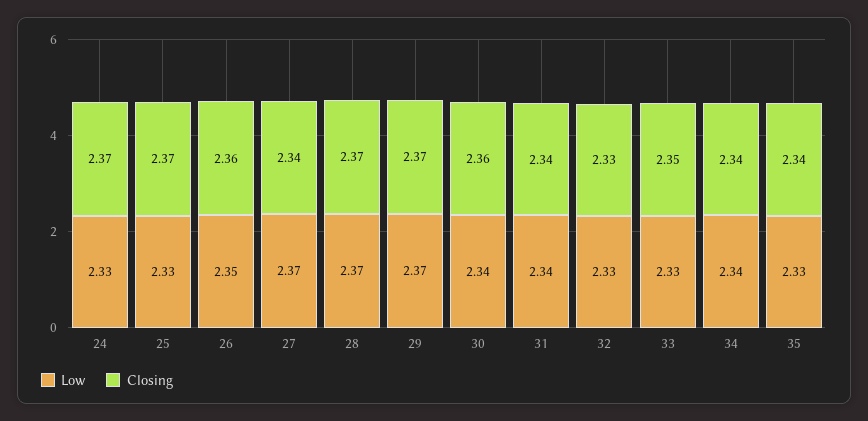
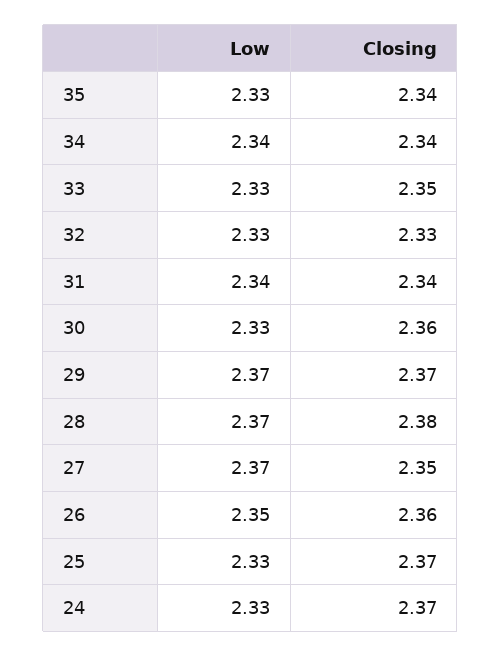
  {
    "Low": {
      "24": 2.33,
      "25": 2.33,
      "26": 2.35,
      "27": 2.37,
      "28": 2.37,
      "29": 2.37,
-     "30": 2.34,
+     "30": 2.33,
      "31": 2.34,
      "32": 2.33,
      "33": 2.33,
      "34": 2.34,
      "35": 2.33
    },
    "Closing": {
      "24": 2.37,
      "25": 2.37,
      "26": 2.36,
-     "27": 2.34,
+     "27": 2.35,
-     "28": 2.37,
+     "28": 2.38,
      "29": 2.37,
      "30": 2.36,
      "31": 2.34,
      "32": 2.33,
      "33": 2.35,
      "34": 2.34,
      "35": 2.34
    }
  }

